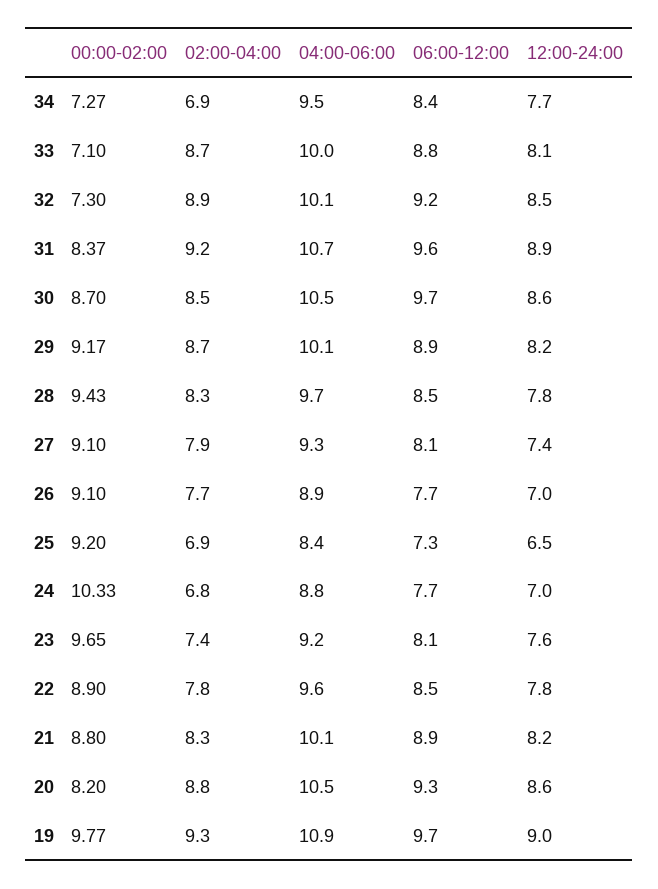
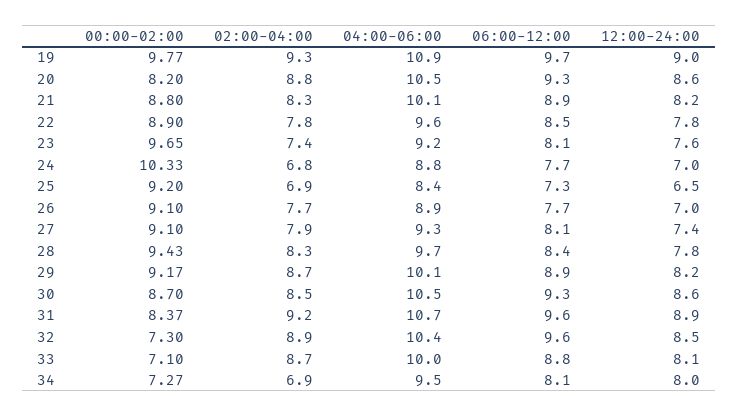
  {
    "00:00-02:00": {
      "34": 7.27,
      "33": 7.1,
      "32": 7.3,
      "31": 8.37,
      "30": 8.7,
      "29": 9.17,
      "28": 9.43,
      "27": 9.1,
      "26": 9.1,
      "25": 9.2,
      "24": 10.33,
      "23": 9.65,
      "22": 8.9,
      "21": 8.8,
      "20": 8.2,
      "19": 9.77
    },
    "02:00-04:00": {
      "34": 6.9,
      "33": 8.7,
      "32": 8.9,
      "31": 9.2,
      "30": 8.5,
      "29": 8.7,
      "28": 8.3,
      "27": 7.9,
      "26": 7.7,
      "25": 6.9,
      "24": 6.8,
      "23": 7.4,
      "22": 7.8,
      "21": 8.3,
      "20": 8.8,
      "19": 9.3
    },
    "04:00-06:00": {
      "34": 9.5,
      "33": 10,
-     "32": 10.1,
+     "32": 10.4,
      "31": 10.7,
      "30": 10.5,
      "29": 10.1,
      "28": 9.7,
      "27": 9.3,
      "26": 8.9,
      "25": 8.4,
      "24": 8.8,
      "23": 9.2,
      "22": 9.6,
      "21": 10.1,
      "20": 10.5,
      "19": 10.9
    },
    "06:00-12:00": {
-     "34": 8.4,
+     "34": 8.1,
      "33": 8.8,
-     "32": 9.2,
+     "32": 9.6,
      "31": 9.6,
-     "30": 9.7,
+     "30": 9.3,
      "29": 8.9,
-     "28": 8.5,
+     "28": 8.4,
      "27": 8.1,
      "26": 7.7,
      "25": 7.3,
      "24": 7.7,
      "23": 8.1,
      "22": 8.5,
      "21": 8.9,
      "20": 9.3,
      "19": 9.7
    },
    "12:00-24:00": {
-     "34": 7.7,
+     "34": 8,
      "33": 8.1,
      "32": 8.5,
      "31": 8.9,
      "30": 8.6,
      "29": 8.2,
      "28": 7.8,
      "27": 7.4,
      "26": 7,
      "25": 6.5,
      "24": 7,
      "23": 7.6,
      "22": 7.8,
      "21": 8.2,
      "20": 8.6,
      "19": 9
    }
  }

